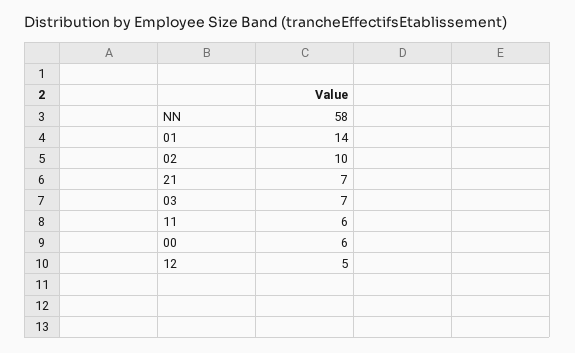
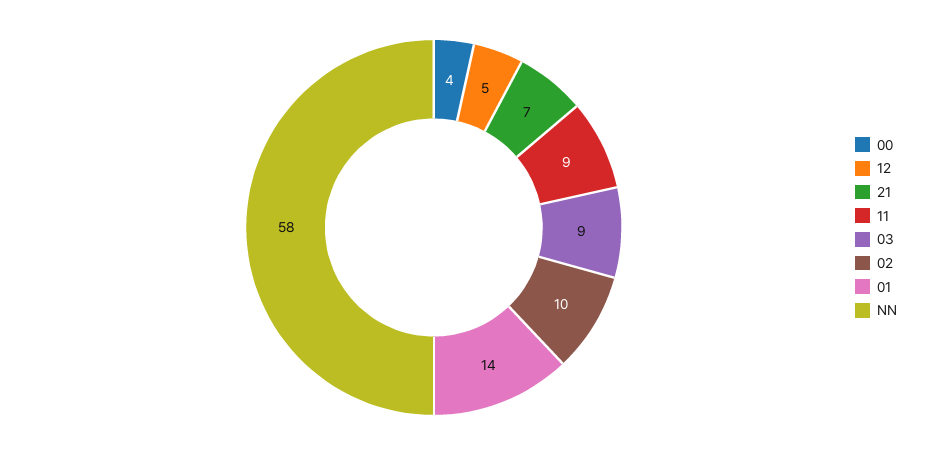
  {
    "NN": 58,
    "01": 14,
    "02": 10,
    "21": 7,
-   "03": 7,
+   "03": 9,
-   "11": 6,
+   "11": 9,
-   "00": 6,
+   "00": 4,
    "12": 5
  }

